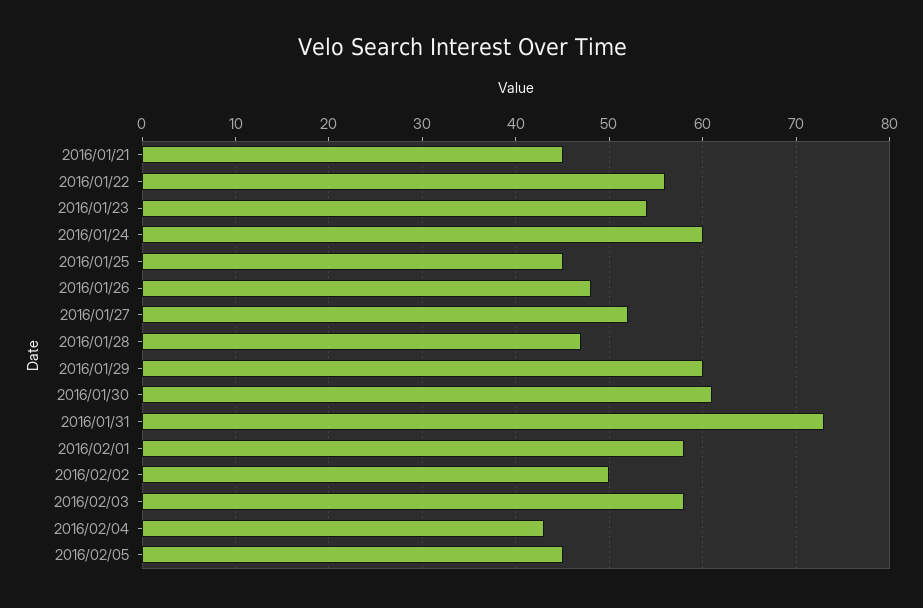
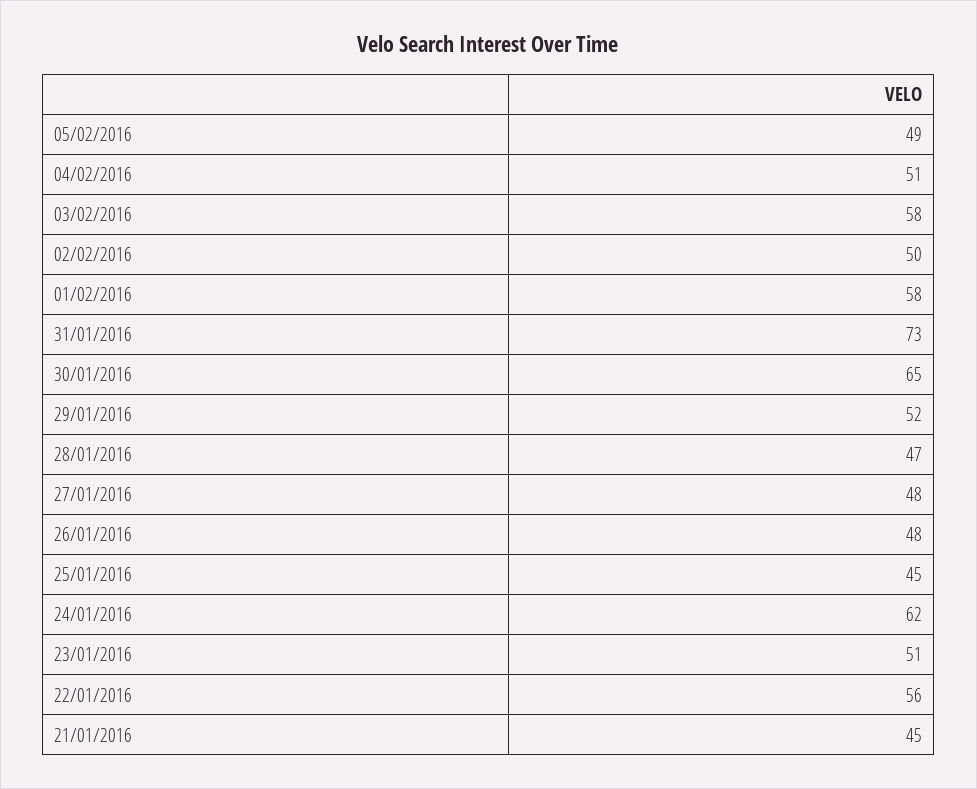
  {
    "2016/01/21": 45,
    "2016/01/22": 56,
-   "2016/01/23": 54,
+   "2016/01/23": 51,
-   "2016/01/24": 60,
+   "2016/01/24": 62,
    "2016/01/25": 45,
    "2016/01/26": 48,
-   "2016/01/27": 52,
+   "2016/01/27": 48,
    "2016/01/28": 47,
-   "2016/01/29": 60,
+   "2016/01/29": 52,
-   "2016/01/30": 61,
+   "2016/01/30": 65,
    "2016/01/31": 73,
    "2016/02/01": 58,
    "2016/02/02": 50,
    "2016/02/03": 58,
-   "2016/02/04": 43,
+   "2016/02/04": 51,
-   "2016/02/05": 45
+   "2016/02/05": 49
  }

